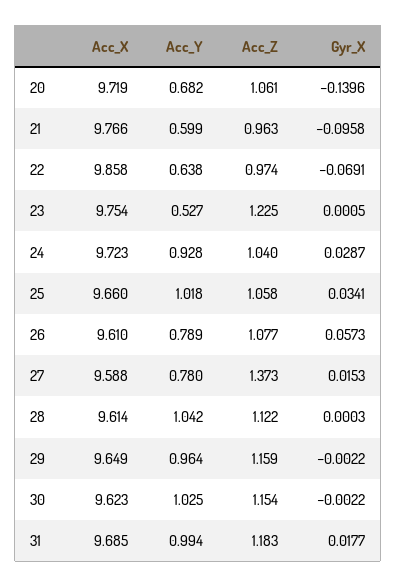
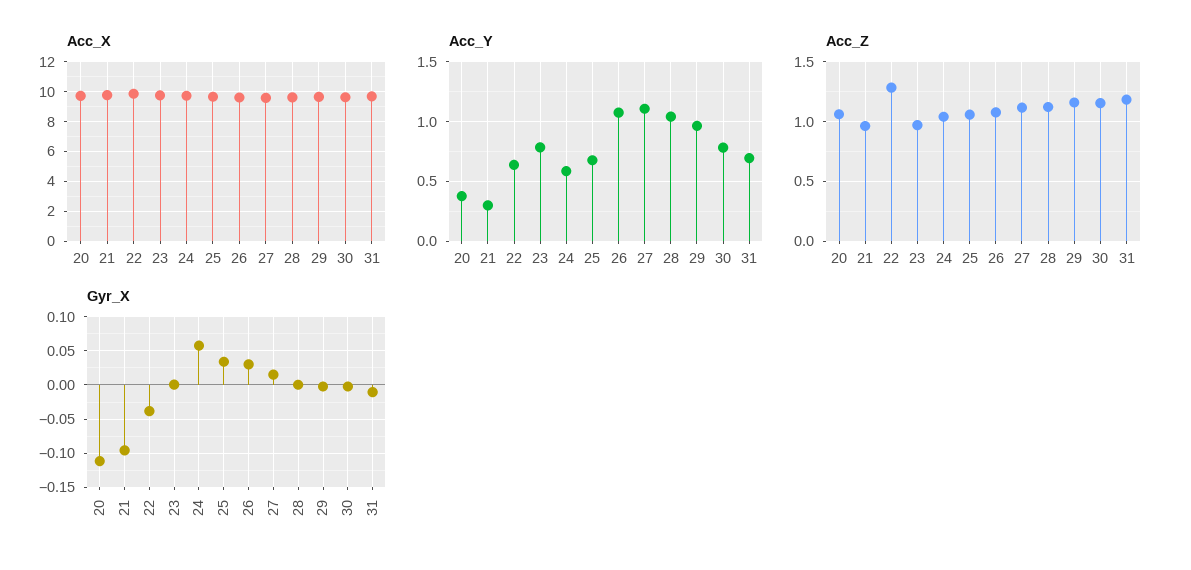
  {
    "Acc_X": {
      "20": 9.719,
      "21": 9.766,
      "22": 9.858,
      "23": 9.754,
      "24": 9.723,
      "25": 9.66,
      "26": 9.61,
      "27": 9.588,
      "28": 9.614,
      "29": 9.649,
      "30": 9.623,
      "31": 9.685
    },
    "Acc_Y": {
-     "20": 0.682,
+     "20": 0.4,
-     "21": 0.599,
+     "21": 0.3,
      "22": 0.638,
-     "23": 0.527,
+     "23": 0.8,
-     "24": 0.928,
+     "24": 0.6,
-     "25": 1.018,
+     "25": 0.7,
-     "26": 0.789,
+     "26": 1.1,
-     "27": 0.78,
+     "27": 1.1,
      "28": 1.042,
      "29": 0.964,
-     "30": 1.025,
+     "30": 0.8,
-     "31": 0.994
+     "31": 0.7
    },
    "Acc_Z": {
      "20": 1.061,
      "21": 0.963,
-     "22": 0.974,
+     "22": 1.3,
-     "23": 1.225,
+     "23": 1,
      "24": 1.04,
      "25": 1.058,
      "26": 1.077,
-     "27": 1.373,
+     "27": 1.1,
      "28": 1.122,
      "29": 1.159,
      "30": 1.154,
      "31": 1.183
    },
    "Gyr_X": {
-     "20": -0.1396,
+     "20": -0.11,
      "21": -0.0958,
-     "22": -0.0691,
+     "22": -0.04,
      "23": 0.0005,
-     "24": 0.0287,
+     "24": 0.06,
      "25": 0.0341,
-     "26": 0.0573,
+     "26": 0.03,
      "27": 0.0153,
      "28": 0.0003,
      "29": -0.0022,
      "30": -0.0022,
-     "31": 0.0177
+     "31": -0.01
    }
  }

